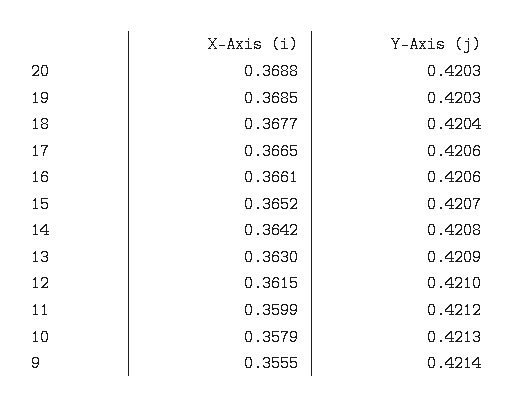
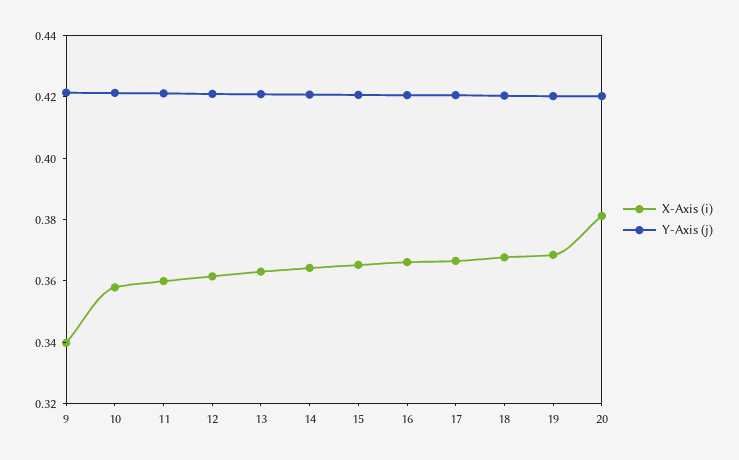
  {
    "X-Axis (i)": {
-     "20": 0.3688,
+     "20": 0.38,
      "19": 0.3685,
      "18": 0.3677,
      "17": 0.3665,
      "16": 0.3661,
      "15": 0.3652,
      "14": 0.3642,
      "13": 0.363,
      "12": 0.3615,
      "11": 0.3599,
      "10": 0.3579,
-     "9": 0.3555
+     "9": 0.34
    },
    "Y-Axis (j)": {
      "20": 0.4203,
      "19": 0.4203,
      "18": 0.4204,
      "17": 0.4206,
      "16": 0.4206,
      "15": 0.4207,
      "14": 0.4208,
      "13": 0.4209,
      "12": 0.421,
      "11": 0.4212,
      "10": 0.4213,
      "9": 0.4214
    }
  }

